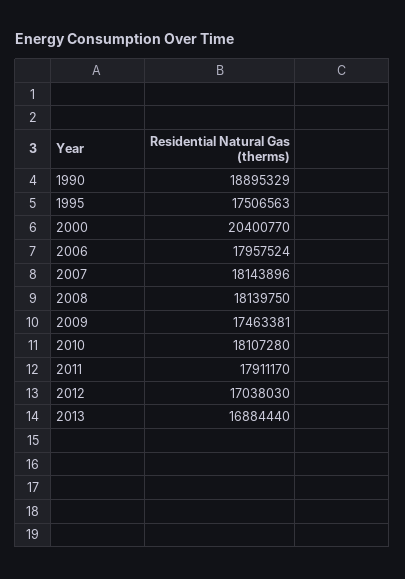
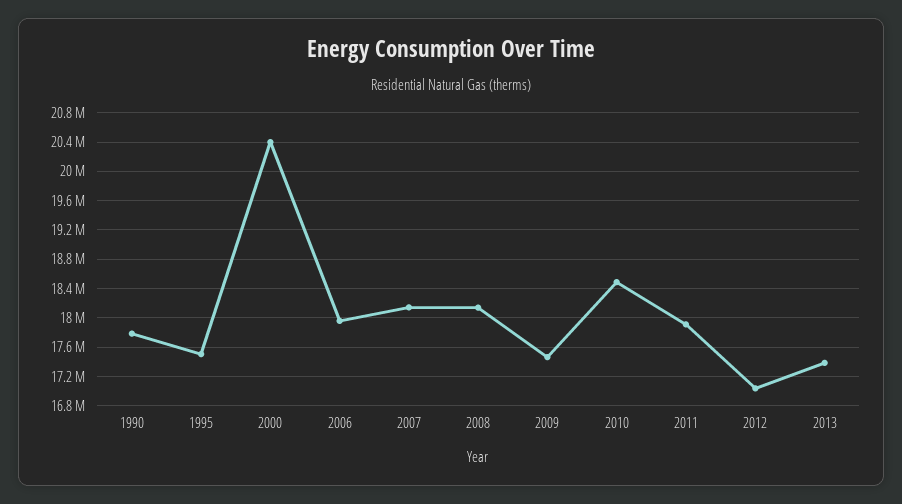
  {
-   "1990": 18895329,
+   "1990": 17800000,
    "1995": 17506563,
    "2000": 20400770,
    "2006": 17957524,
    "2007": 18143896,
    "2008": 18139750,
    "2009": 17463381,
-   "2010": 18107280,
+   "2010": 18500000,
    "2011": 17911170,
    "2012": 17038030,
-   "2013": 16884440
+   "2013": 17400000
  }

